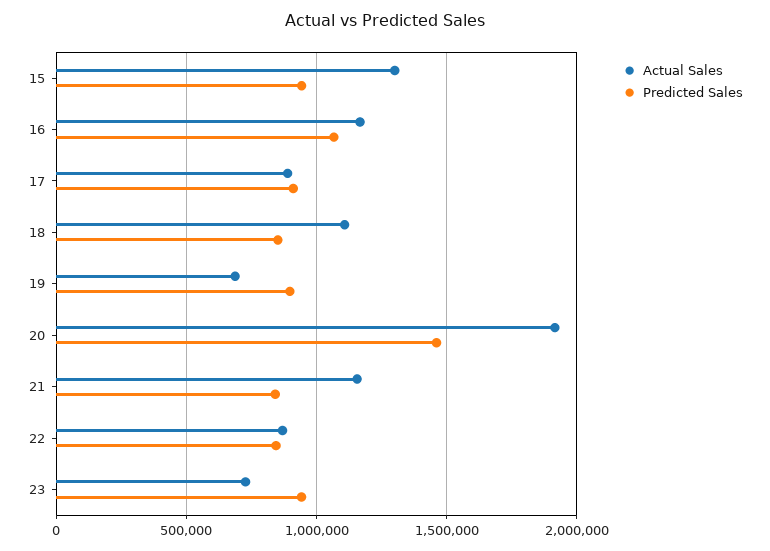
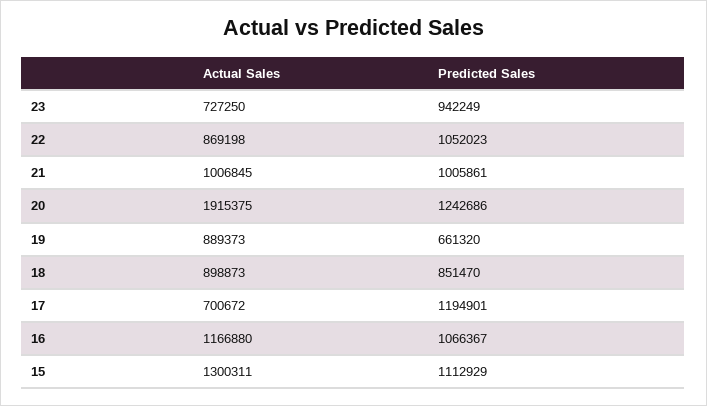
  {
    "Actual Sales": {
      "15": 1300311,
      "16": 1166880,
-     "17": 900000,
+     "17": 700672,
-     "18": 1100000,
+     "18": 898873,
-     "19": 700000,
+     "19": 889373,
      "20": 1915375,
-     "21": 1150000,
+     "21": 1006845,
      "22": 869198,
      "23": 727250
    },
    "Predicted Sales": {
-     "15": 950000,
+     "15": 1112929,
      "16": 1066367,
-     "17": 900000,
+     "17": 1194901,
      "18": 851470,
-     "19": 900000,
+     "19": 661320,
-     "20": 1450000,
+     "20": 1242686,
-     "21": 850000,
+     "21": 1005861,
-     "22": 850000,
+     "22": 1052023,
      "23": 942249
    }
  }

